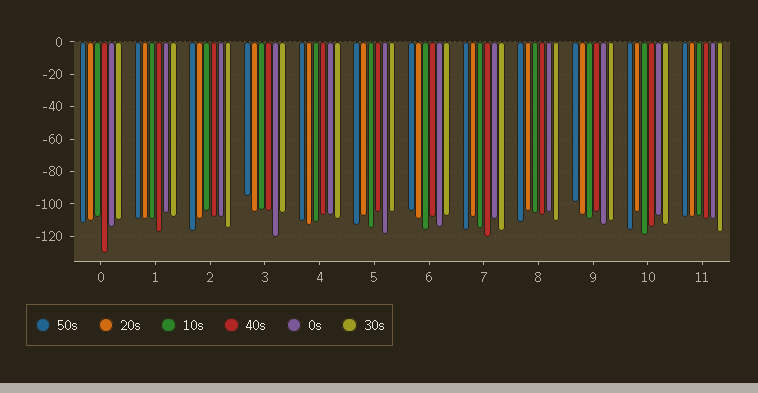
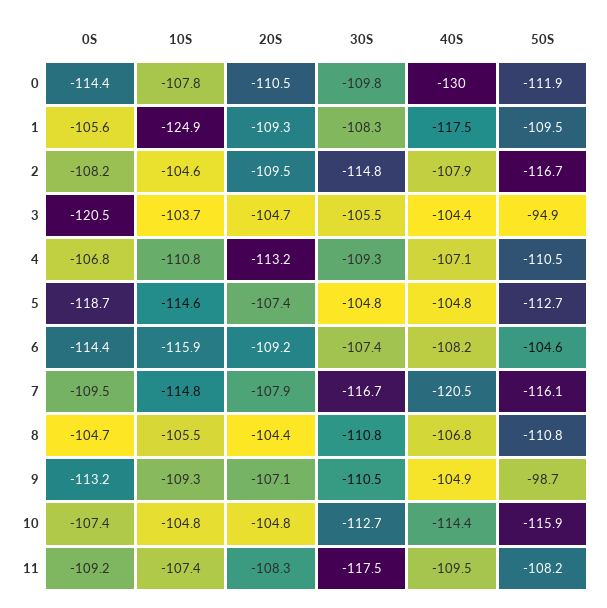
  {
    "50s": {
      "0": -111.9,
      "1": -109.5,
      "2": -116.7,
      "3": -94.9,
      "4": -110.5,
      "5": -112.7,
      "6": -104.6,
      "7": -116.1,
      "8": -110.8,
      "9": -98.7,
      "10": -115.9,
      "11": -108.2
    },
    "20s": {
      "0": -110.5,
      "1": -109.3,
      "2": -109.5,
      "3": -104.7,
      "4": -113.2,
      "5": -107.4,
      "6": -109.2,
      "7": -107.9,
      "8": -104.4,
      "9": -107.1,
      "10": -104.8,
      "11": -108.3
    },
    "10s": {
      "0": -107.8,
-     "1": -110,
+     "1": -124.9,
      "2": -104.6,
      "3": -103.7,
      "4": -110.8,
      "5": -114.6,
      "6": -115.9,
      "7": -114.8,
      "8": -105.5,
      "9": -109.3,
-     "10": -120,
+     "10": -104.8,
      "11": -107.4
    },
    "40s": {
      "0": -130,
      "1": -117.5,
      "2": -107.9,
      "3": -104.4,
      "4": -107.1,
      "5": -104.8,
      "6": -108.2,
      "7": -120.5,
      "8": -106.8,
      "9": -104.9,
      "10": -114.4,
      "11": -109.5
    },
    "0s": {
      "0": -114.4,
      "1": -105.6,
      "2": -108.2,
      "3": -120.5,
      "4": -106.8,
      "5": -118.7,
      "6": -114.4,
      "7": -109.5,
      "8": -104.7,
      "9": -113.2,
      "10": -107.4,
      "11": -109.2
    },
    "30s": {
      "0": -109.8,
      "1": -108.3,
      "2": -114.8,
      "3": -105.5,
      "4": -109.3,
      "5": -104.8,
      "6": -107.4,
      "7": -116.7,
      "8": -110.8,
      "9": -110.5,
      "10": -112.7,
      "11": -117.5
    }
  }

